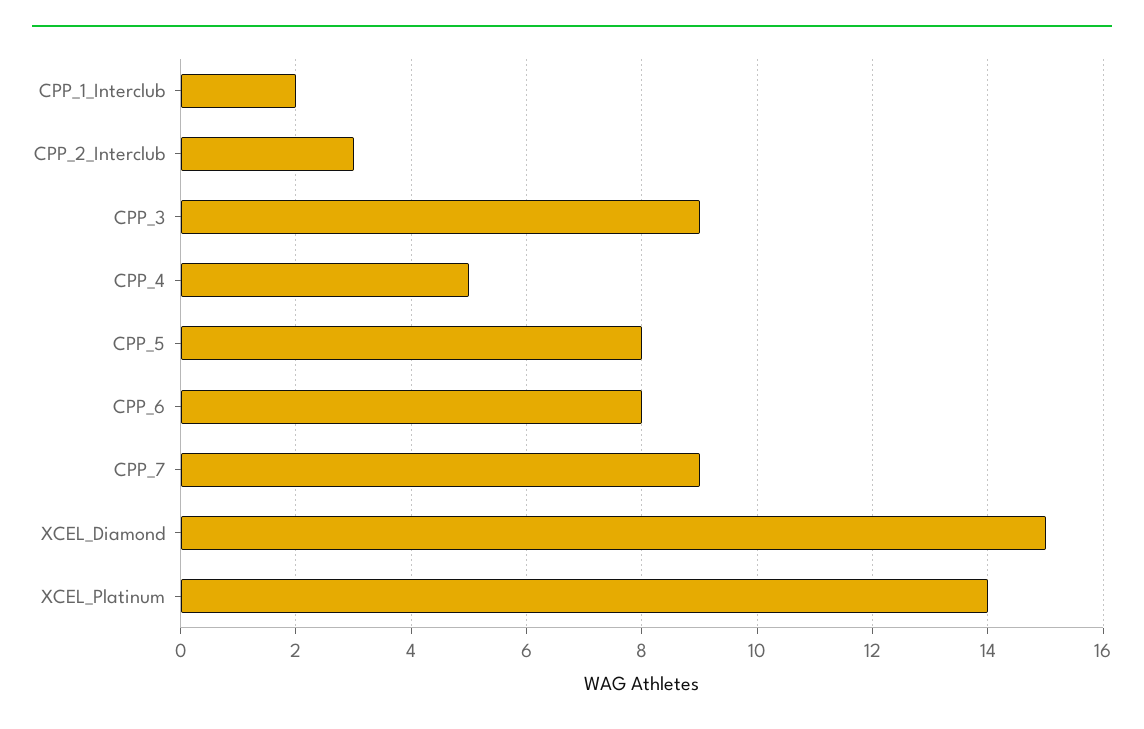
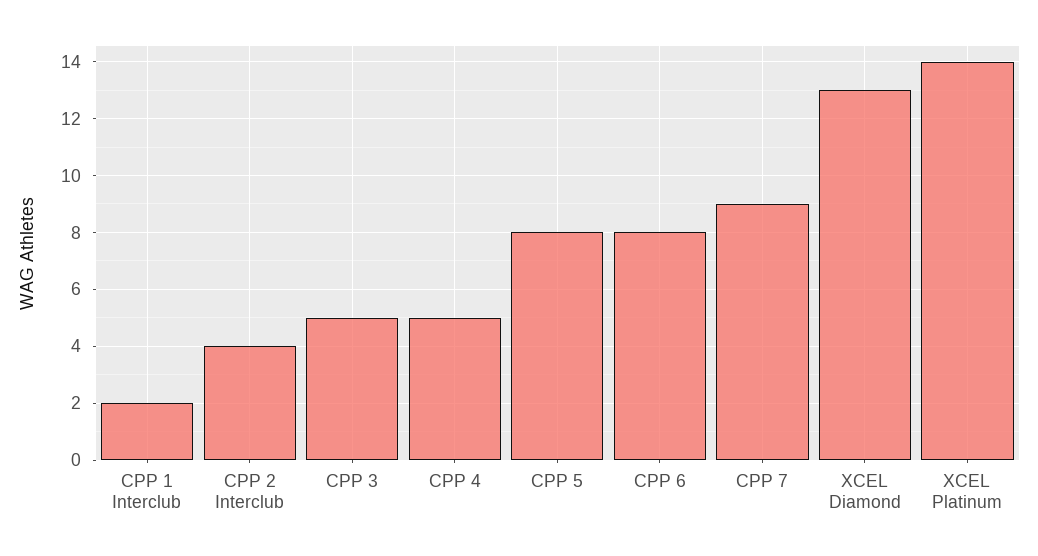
  {
    "CPP_1_Interclub": 2,
-   "CPP_2_Interclub": 3,
+   "CPP_2_Interclub": 4,
-   "CPP_3": 9,
+   "CPP_3": 5,
    "CPP_4": 5,
    "CPP_5": 8,
    "CPP_6": 8,
    "CPP_7": 9,
-   "XCEL_Diamond": 15,
+   "XCEL_Diamond": 13,
    "XCEL_Platinum": 14
  }

